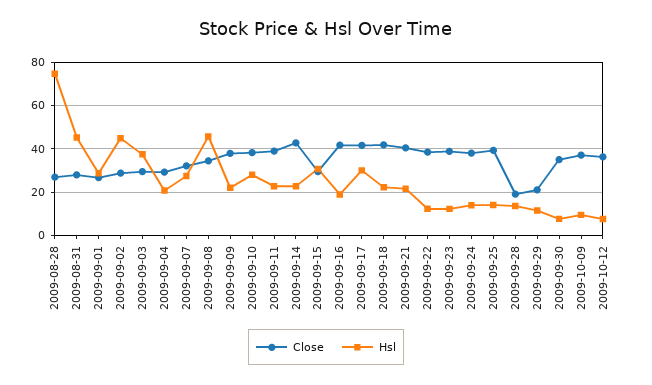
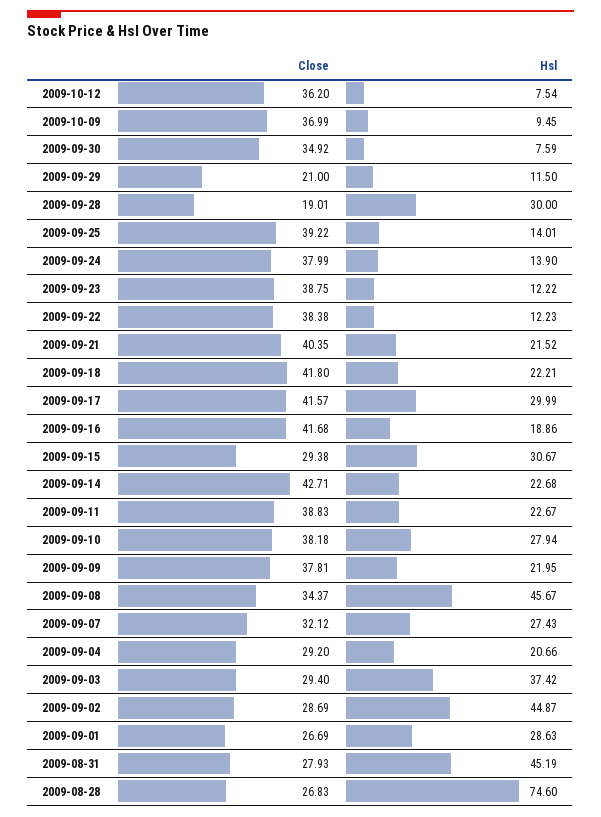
  {
    "Close": {
      "2009-08-28": 26.83,
      "2009-08-31": 27.93,
      "2009-09-01": 26.69,
      "2009-09-02": 28.69,
      "2009-09-03": 29.4,
      "2009-09-04": 29.2,
      "2009-09-07": 32.12,
      "2009-09-08": 34.37,
      "2009-09-09": 37.81,
      "2009-09-10": 38.18,
      "2009-09-11": 38.83,
      "2009-09-14": 42.71,
      "2009-09-15": 29.38,
      "2009-09-16": 41.68,
      "2009-09-17": 41.57,
      "2009-09-18": 41.8,
      "2009-09-21": 40.35,
      "2009-09-22": 38.38,
      "2009-09-23": 38.75,
      "2009-09-24": 37.99,
      "2009-09-25": 39.22,
      "2009-09-28": 19.01,
      "2009-09-29": 21,
      "2009-09-30": 34.92,
      "2009-10-09": 36.99,
      "2009-10-12": 36.2
    },
    "Hsl": {
      "2009-08-28": 74.6,
      "2009-08-31": 45.19,
      "2009-09-01": 28.63,
      "2009-09-02": 44.87,
      "2009-09-03": 37.42,
      "2009-09-04": 20.66,
      "2009-09-07": 27.43,
      "2009-09-08": 45.67,
      "2009-09-09": 21.95,
      "2009-09-10": 27.94,
      "2009-09-11": 22.67,
      "2009-09-14": 22.68,
      "2009-09-15": 30.67,
      "2009-09-16": 18.86,
      "2009-09-17": 29.99,
      "2009-09-18": 22.21,
      "2009-09-21": 21.52,
      "2009-09-22": 12.23,
      "2009-09-23": 12.22,
      "2009-09-24": 13.9,
      "2009-09-25": 14.01,
-     "2009-09-28": 15,
+     "2009-09-28": 30,
      "2009-09-29": 11.5,
      "2009-09-30": 7.59,
      "2009-10-09": 9.45,
      "2009-10-12": 7.54
    }
  }

